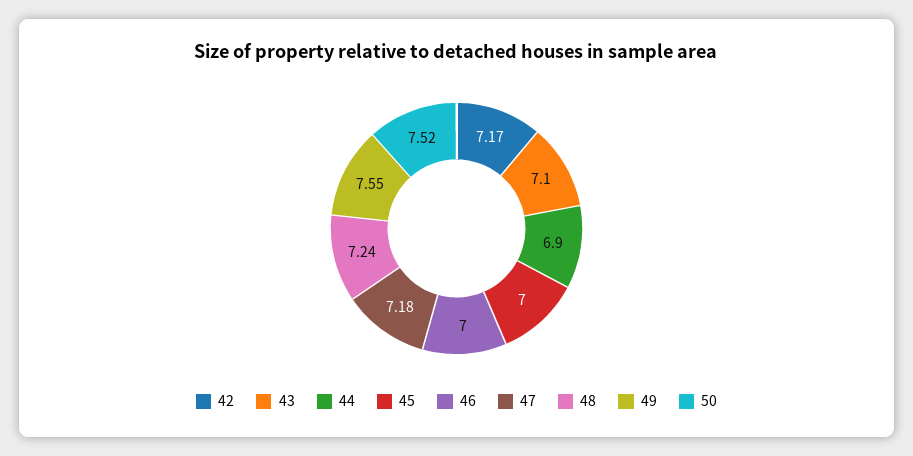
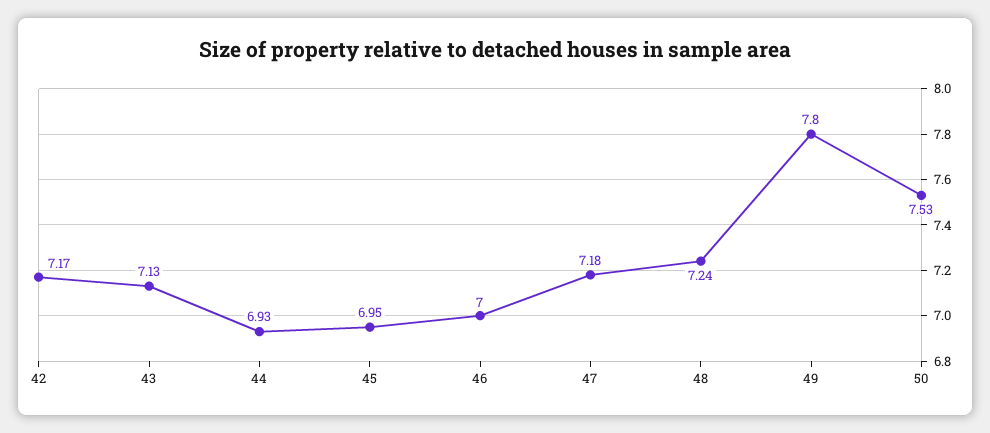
  {
    "42": 7.17,
-   "43": 7.1,
+   "43": 7.13,
-   "44": 6.9,
+   "44": 6.93,
-   "45": 7,
+   "45": 6.95,
    "46": 7,
    "47": 7.18,
    "48": 7.24,
-   "49": 7.55,
+   "49": 7.8,
-   "50": 7.52
+   "50": 7.53
  }

